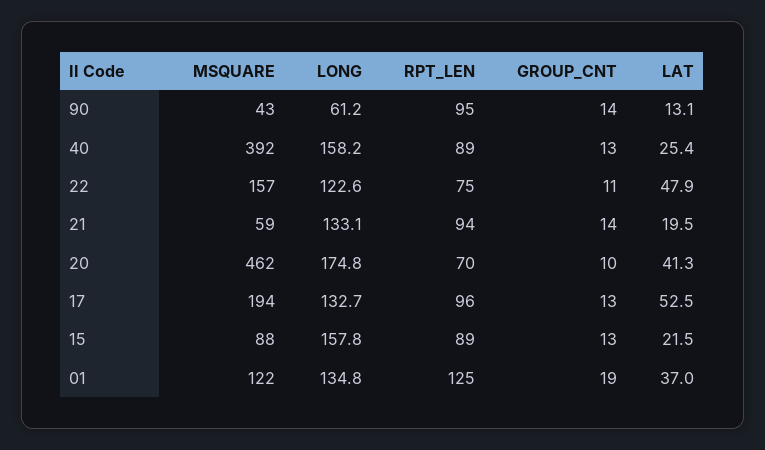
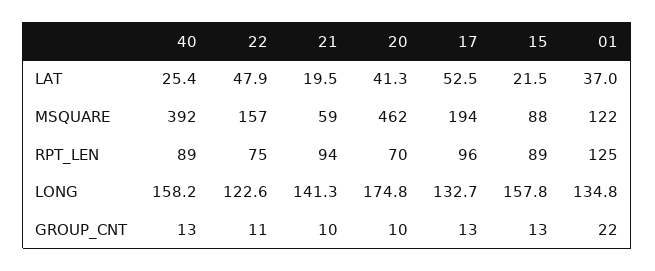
  {
    "MSQUARE": {
-     "90": 43,
      "40": 392,
      "22": 157,
      "21": 59,
      "20": 462,
      "17": 194,
      "15": 88,
      "01": 122
    },
    "LONG": {
-     "90": 61.2,
      "40": 158.2,
      "22": 122.6,
-     "21": 133.1,
+     "21": 141.3,
      "20": 174.8,
      "17": 132.7,
      "15": 157.8,
      "01": 134.8
    },
    "RPT_LEN": {
-     "90": 95,
      "40": 89,
      "22": 75,
      "21": 94,
      "20": 70,
      "17": 96,
      "15": 89,
      "01": 125
    },
    "GROUP_CNT": {
-     "90": 14,
      "40": 13,
      "22": 11,
-     "21": 14,
+     "21": 10,
      "20": 10,
      "17": 13,
      "15": 13,
-     "01": 19
+     "01": 22
    },
    "LAT": {
-     "90": 13.1,
      "40": 25.4,
      "22": 47.9,
      "21": 19.5,
      "20": 41.3,
      "17": 52.5,
      "15": 21.5,
      "01": 37
    }
  }

